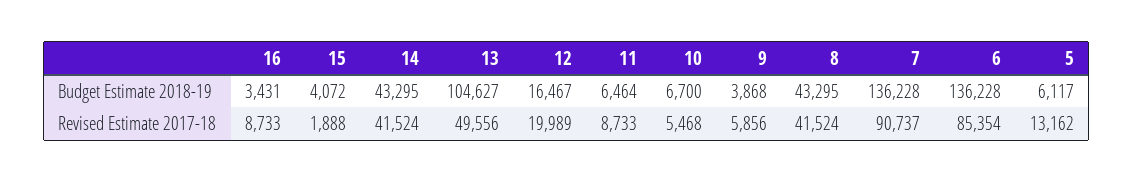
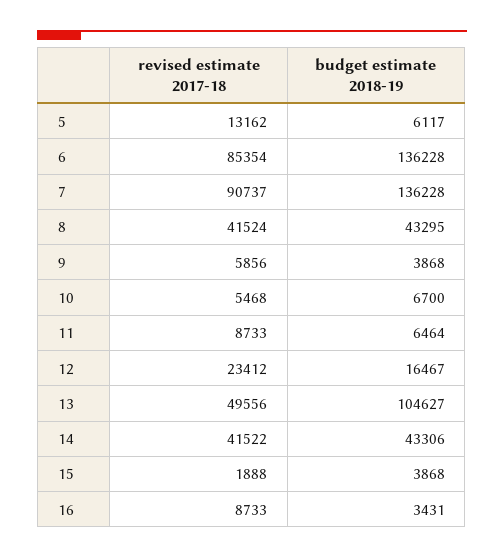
  {
    "16": {
      "Budget Estimate 2018-19": 3431,
      "Revised Estimate 2017-18": 8733
    },
    "15": {
-     "Budget Estimate 2018-19": 4072,
+     "Budget Estimate 2018-19": 3868,
      "Revised Estimate 2017-18": 1888
    },
    "14": {
-     "Budget Estimate 2018-19": 43295,
+     "Budget Estimate 2018-19": 43306,
-     "Revised Estimate 2017-18": 41524
+     "Revised Estimate 2017-18": 41522
    },
    "13": {
      "Budget Estimate 2018-19": 104627,
      "Revised Estimate 2017-18": 49556
    },
    "12": {
      "Budget Estimate 2018-19": 16467,
-     "Revised Estimate 2017-18": 19989
+     "Revised Estimate 2017-18": 23412
    },
    "11": {
      "Budget Estimate 2018-19": 6464,
      "Revised Estimate 2017-18": 8733
    },
    "10": {
      "Budget Estimate 2018-19": 6700,
      "Revised Estimate 2017-18": 5468
    },
    "9": {
      "Budget Estimate 2018-19": 3868,
      "Revised Estimate 2017-18": 5856
    },
    "8": {
      "Budget Estimate 2018-19": 43295,
      "Revised Estimate 2017-18": 41524
    },
    "7": {
      "Budget Estimate 2018-19": 136228,
      "Revised Estimate 2017-18": 90737
    },
    "6": {
      "Budget Estimate 2018-19": 136228,
      "Revised Estimate 2017-18": 85354
    },
    "5": {
      "Budget Estimate 2018-19": 6117,
      "Revised Estimate 2017-18": 13162
    }
  }

